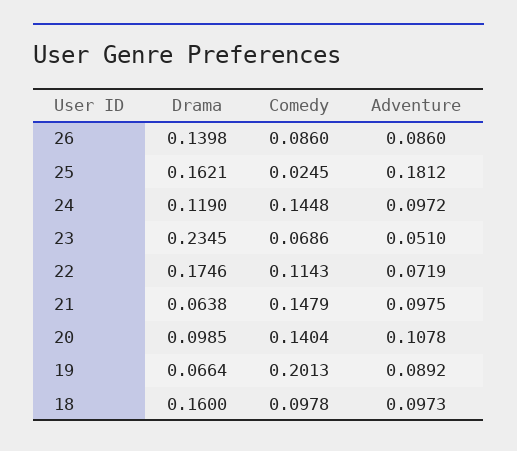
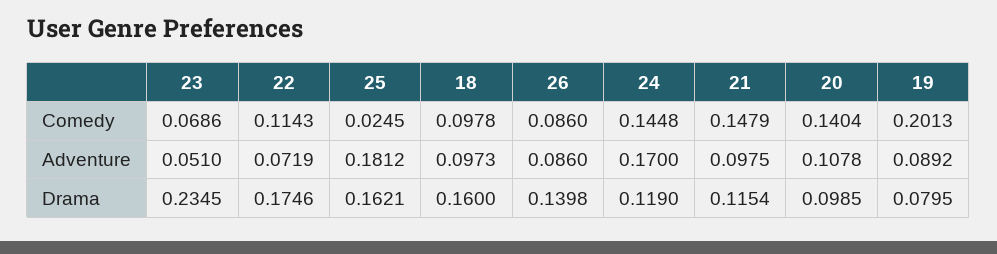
  {
    "Drama": {
      "26": 0.1398,
      "25": 0.1621,
      "24": 0.119,
      "23": 0.2345,
      "22": 0.1746,
-     "21": 0.0638,
+     "21": 0.1154,
      "20": 0.0985,
-     "19": 0.0664,
+     "19": 0.0795,
      "18": 0.16
    },
    "Comedy": {
      "26": 0.086,
      "25": 0.0245,
      "24": 0.1448,
      "23": 0.0686,
      "22": 0.1143,
      "21": 0.1479,
      "20": 0.1404,
      "19": 0.2013,
      "18": 0.0978
    },
    "Adventure": {
      "26": 0.086,
      "25": 0.1812,
-     "24": 0.0972,
+     "24": 0.17,
      "23": 0.051,
      "22": 0.0719,
      "21": 0.0975,
      "20": 0.1078,
      "19": 0.0892,
      "18": 0.0973
    }
  }

